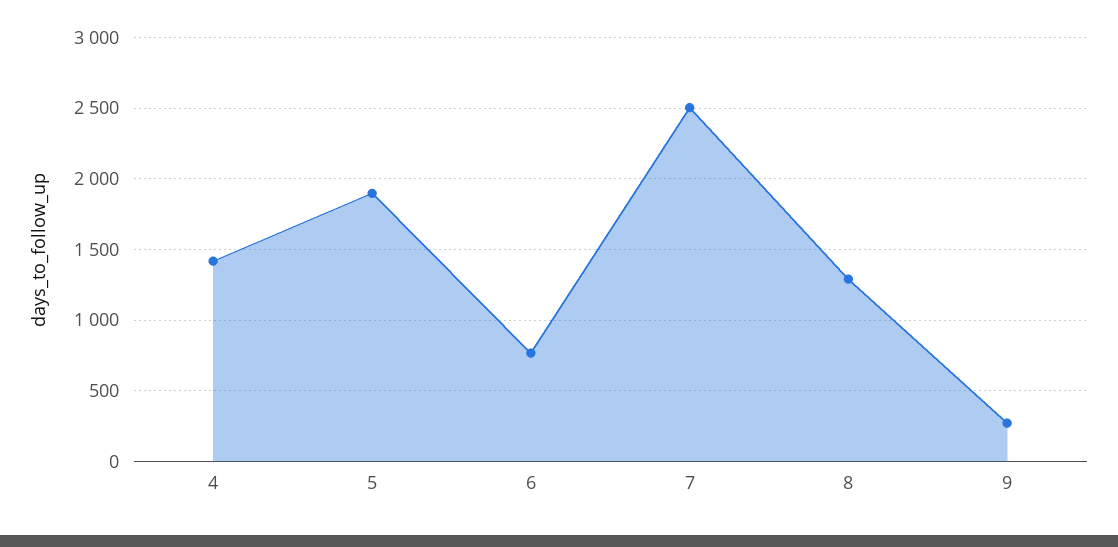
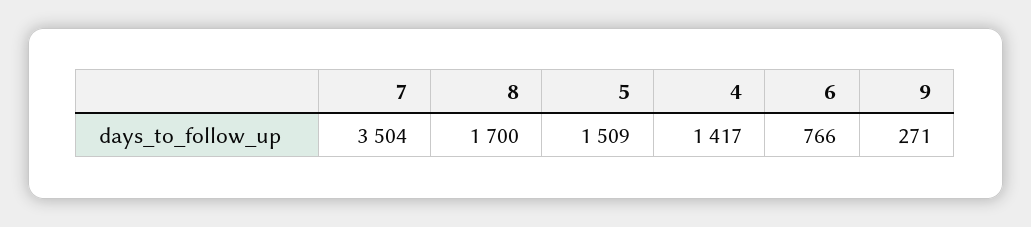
  {
    "4": 1417,
-   "5": 1900,
+   "5": 1509,
    "6": 766,
-   "7": 2500,
+   "7": 3504,
-   "8": 1300,
+   "8": 1700,
    "9": 271
  }

